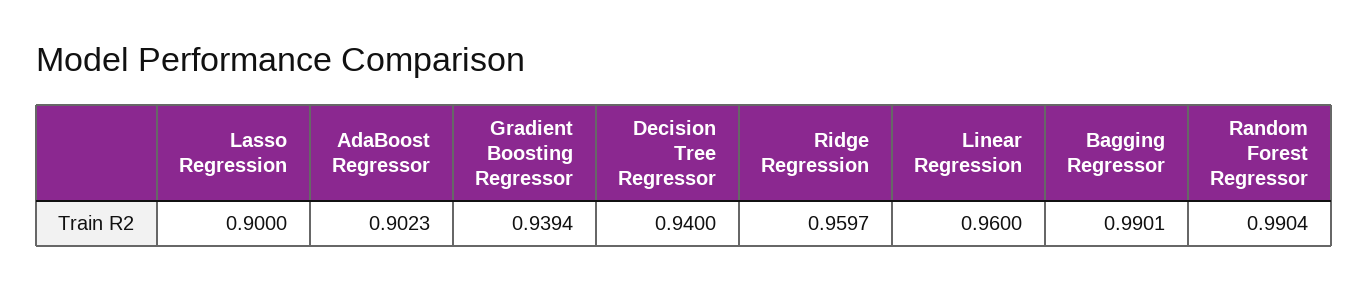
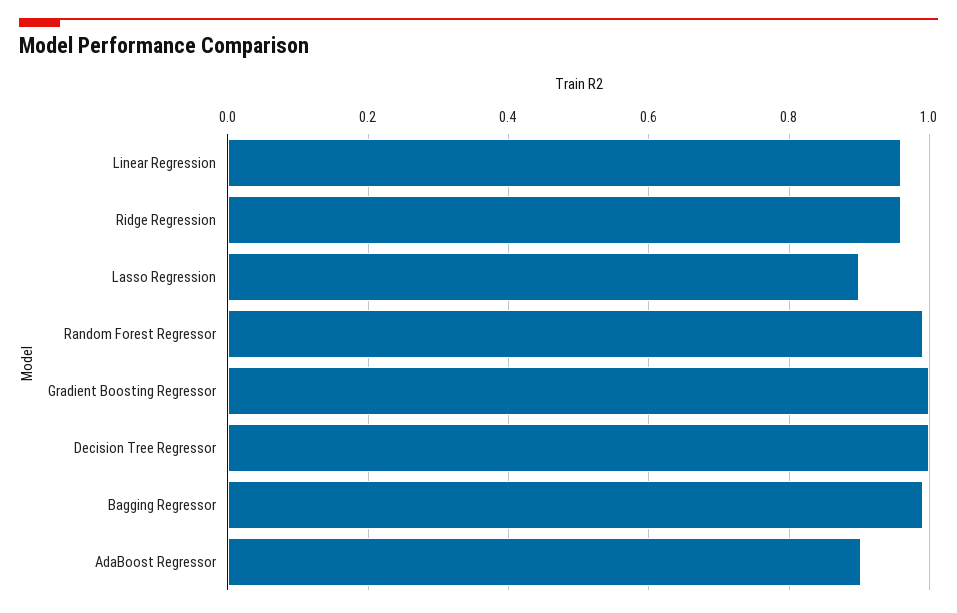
  {
    "Lasso Regression": 0.9,
    "AdaBoost Regressor": 0.9023,
-   "Gradient Boosting Regressor": 0.9394,
+   "Gradient Boosting Regressor": 1,
-   "Decision Tree Regressor": 0.94,
+   "Decision Tree Regressor": 1,
    "Ridge Regression": 0.9597,
    "Linear Regression": 0.96,
    "Bagging Regressor": 0.9901,
    "Random Forest Regressor": 0.9904
  }

